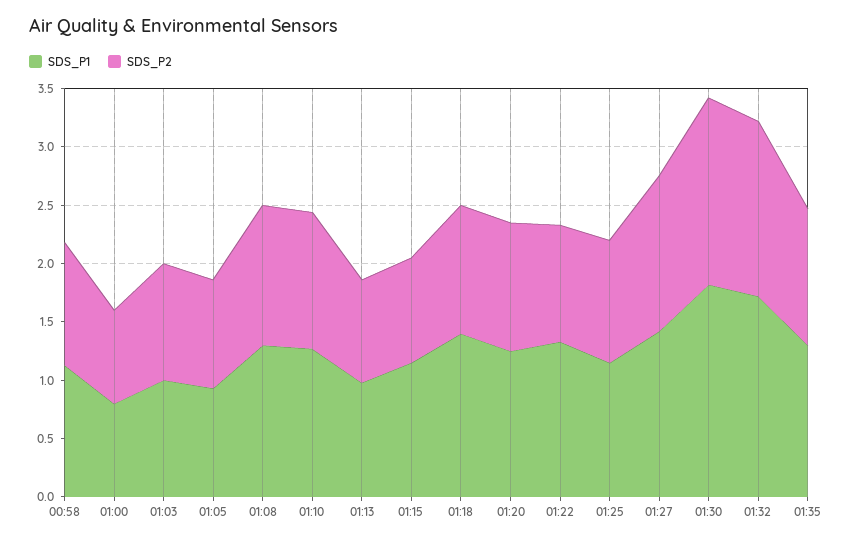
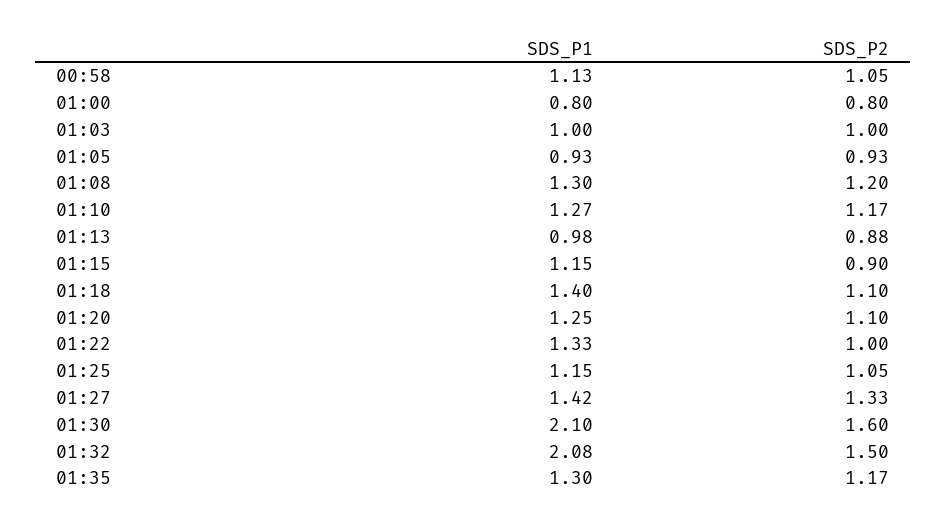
  {
    "SDS_P1": {
      "00:58": 1.13,
      "01:00": 0.8,
      "01:03": 1,
      "01:05": 0.93,
      "01:08": 1.3,
      "01:10": 1.27,
      "01:13": 0.98,
      "01:15": 1.15,
      "01:18": 1.4,
      "01:20": 1.25,
      "01:22": 1.33,
      "01:25": 1.15,
      "01:27": 1.42,
-     "01:30": 1.8,
+     "01:30": 2.1,
-     "01:32": 1.7,
+     "01:32": 2.08,
      "01:35": 1.3
    },
    "SDS_P2": {
      "00:58": 1.05,
      "01:00": 0.8,
      "01:03": 1,
      "01:05": 0.93,
      "01:08": 1.2,
      "01:10": 1.17,
      "01:13": 0.88,
      "01:15": 0.9,
      "01:18": 1.1,
      "01:20": 1.1,
      "01:22": 1,
      "01:25": 1.05,
      "01:27": 1.33,
      "01:30": 1.6,
      "01:32": 1.5,
      "01:35": 1.17
    }
  }

